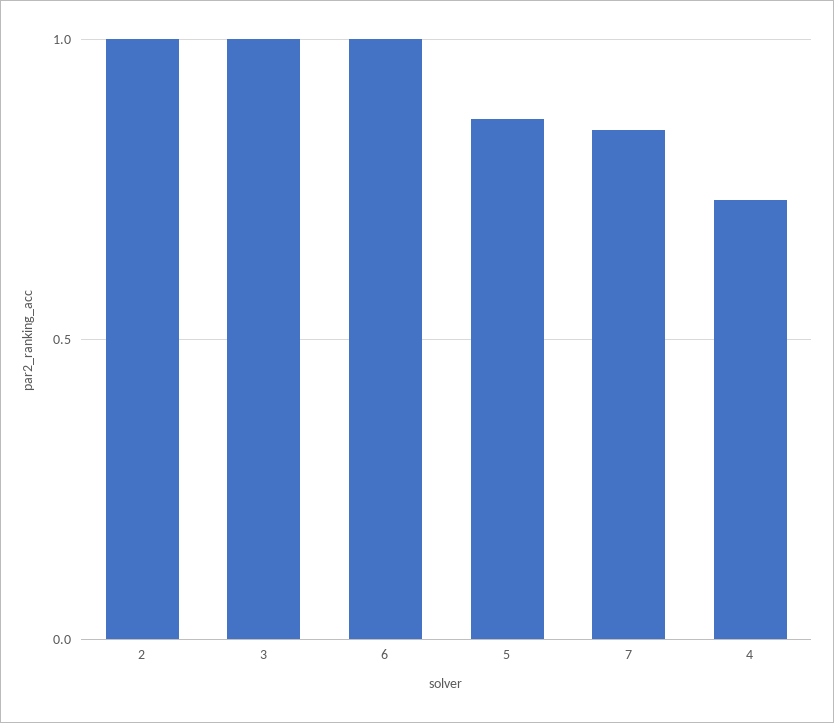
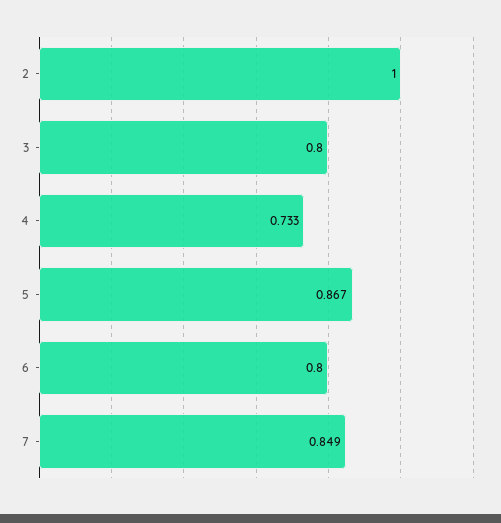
  {
    "2": 1,
-   "3": 1,
+   "3": 0.8,
-   "6": 1,
+   "6": 0.8,
    "5": 0.867,
    "7": 0.849,
    "4": 0.733
  }

